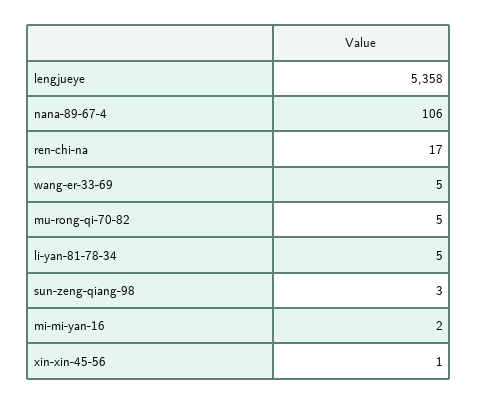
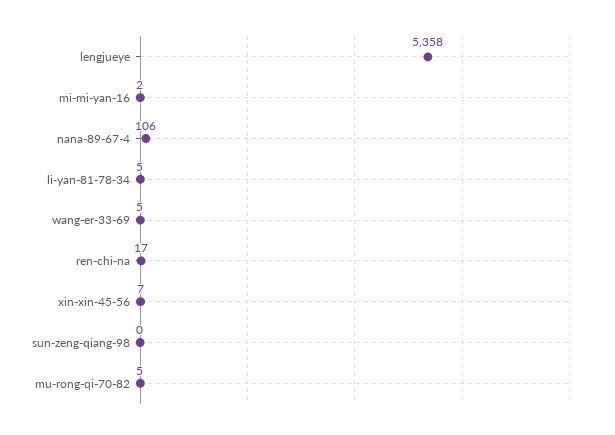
  {
    "lengjueye": 5358,
    "nana-89-67-4": 106,
    "ren-chi-na": 17,
    "wang-er-33-69": 5,
    "mu-rong-qi-70-82": 5,
    "li-yan-81-78-34": 5,
-   "sun-zeng-qiang-98": 3,
+   "sun-zeng-qiang-98": 0,
    "mi-mi-yan-16": 2,
-   "xin-xin-45-56": 1
+   "xin-xin-45-56": 7
  }

